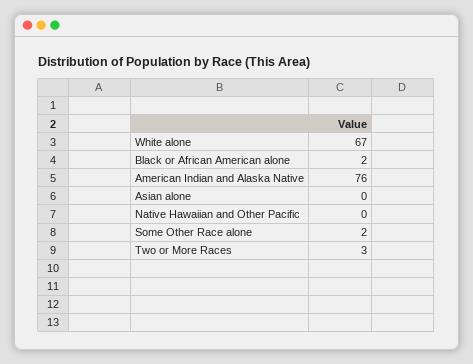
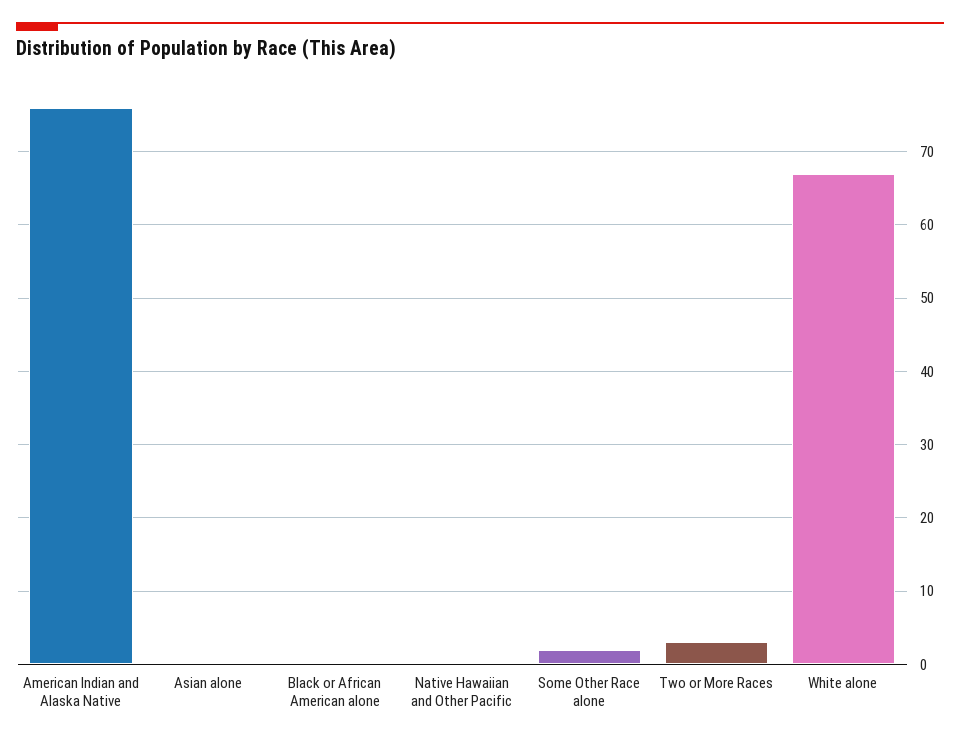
  {
    "White alone": 67,
-   "Black or African American alone": 2,
+   "Black or African American alone": 0,
    "American Indian and Alaska Native": 76,
    "Asian alone": 0,
    "Native Hawaiian and Other Pacific": 0,
    "Some Other Race alone": 2,
    "Two or More Races": 3
  }

